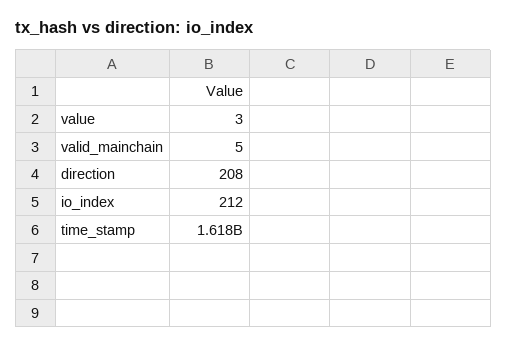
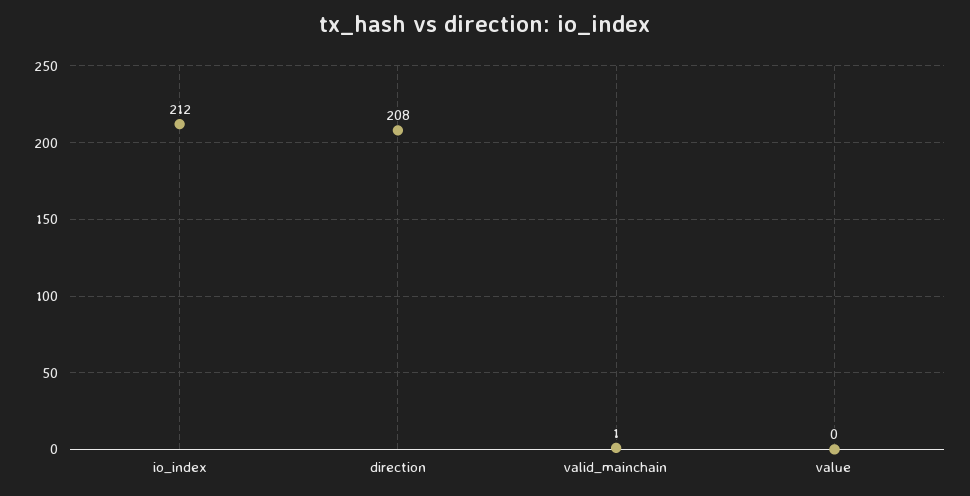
  {
-   "value": 3,
+   "value": 0,
-   "valid_mainchain": 5,
+   "valid_mainchain": 1,
    "direction": 208,
-   "io_index": 212,
+   "io_index": 212
-   "time_stamp": 1618000000
  }

